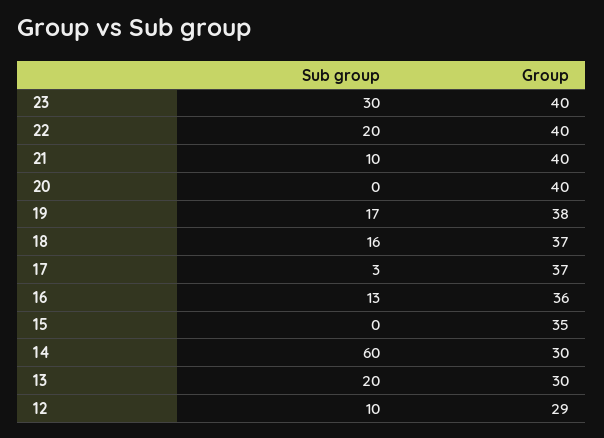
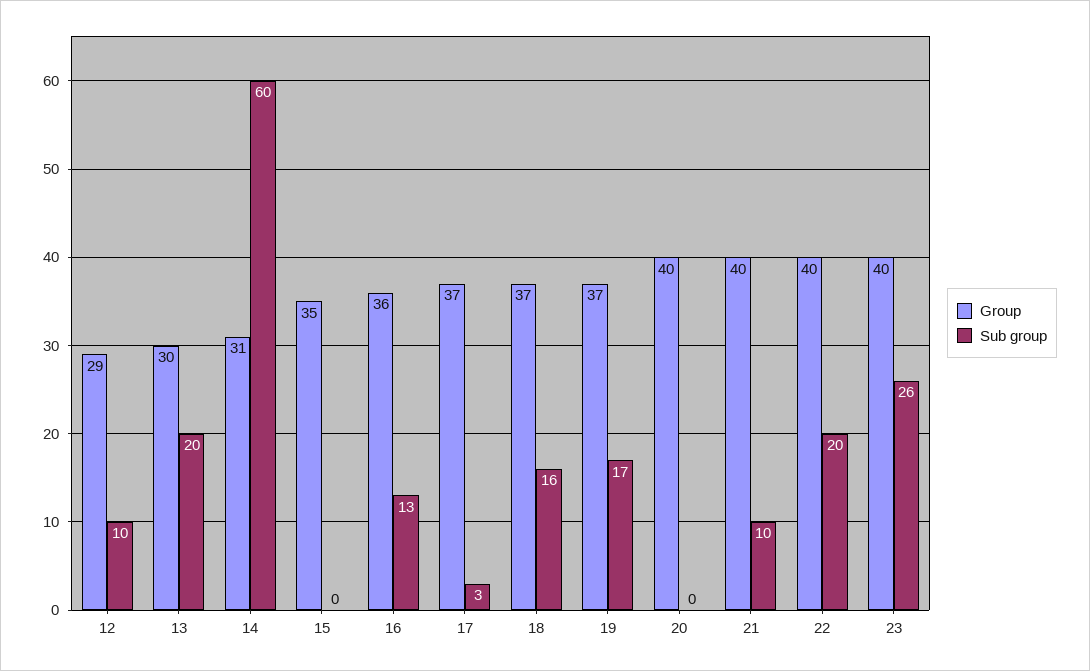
  {
    "Sub group": {
-     "23": 30,
+     "23": 26,
      "22": 20,
      "21": 10,
      "20": 0,
      "19": 17,
      "18": 16,
      "17": 3,
      "16": 13,
      "15": 0,
      "14": 60,
      "13": 20,
      "12": 10
    },
    "Group": {
      "23": 40,
      "22": 40,
      "21": 40,
      "20": 40,
-     "19": 38,
+     "19": 37,
      "18": 37,
      "17": 37,
      "16": 36,
      "15": 35,
-     "14": 30,
+     "14": 31,
      "13": 30,
      "12": 29
    }
  }

